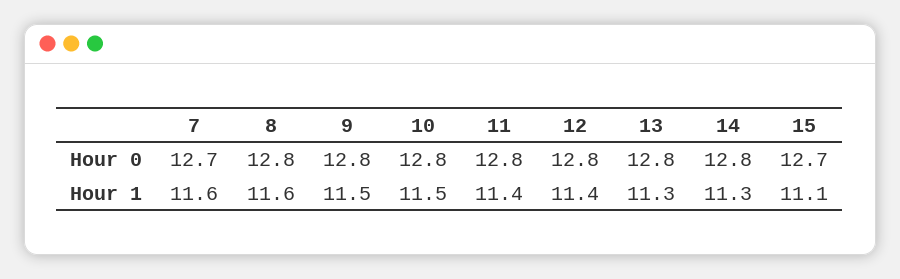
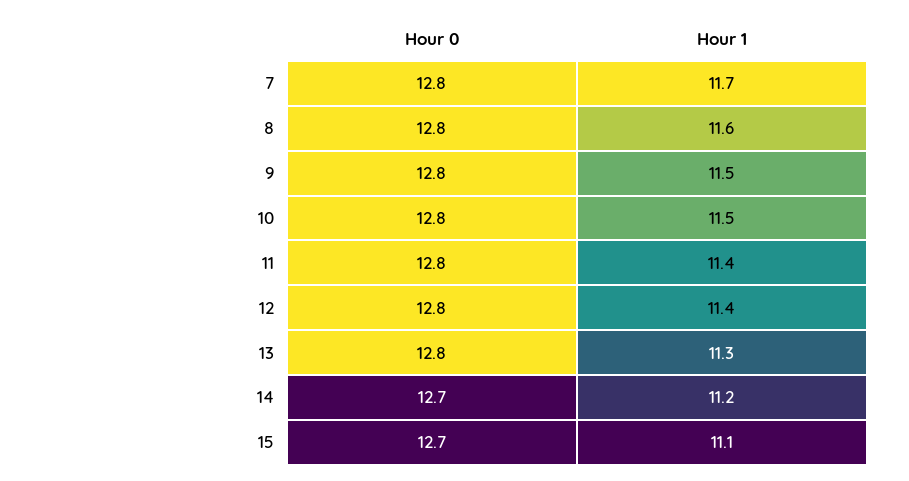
  {
    "7": {
-     "Hour 0": 12.7,
+     "Hour 0": 12.8,
-     "Hour 1": 11.6
+     "Hour 1": 11.7
    },
    "8": {
      "Hour 0": 12.8,
      "Hour 1": 11.6
    },
    "9": {
      "Hour 0": 12.8,
      "Hour 1": 11.5
    },
    "10": {
      "Hour 0": 12.8,
      "Hour 1": 11.5
    },
    "11": {
      "Hour 0": 12.8,
      "Hour 1": 11.4
    },
    "12": {
      "Hour 0": 12.8,
      "Hour 1": 11.4
    },
    "13": {
      "Hour 0": 12.8,
      "Hour 1": 11.3
    },
    "14": {
-     "Hour 0": 12.8,
+     "Hour 0": 12.7,
-     "Hour 1": 11.3
+     "Hour 1": 11.2
    },
    "15": {
      "Hour 0": 12.7,
      "Hour 1": 11.1
    }
  }

